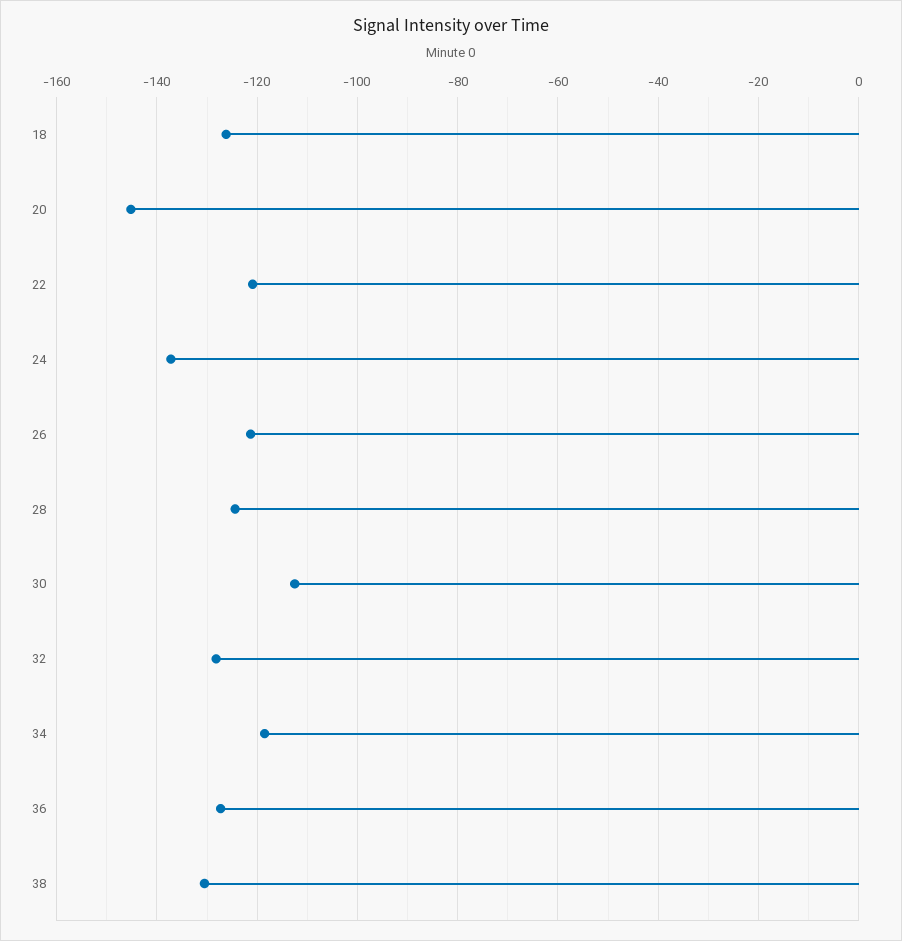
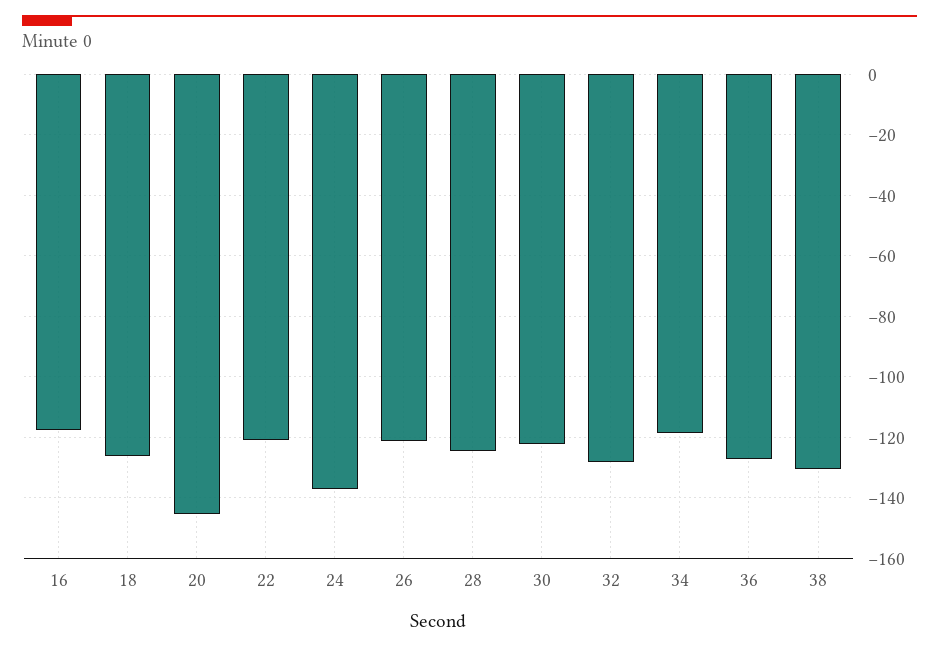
  {
    "18": -126,
    "20": -146,
    "22": -120,
    "24": -138,
    "26": -122,
    "28": -124,
-   "30": -112,
+   "30": -122,
    "32": -128,
    "34": -118,
    "36": -128,
-   "38": -130
+   "38": -130,
+   "16": -118
  }

